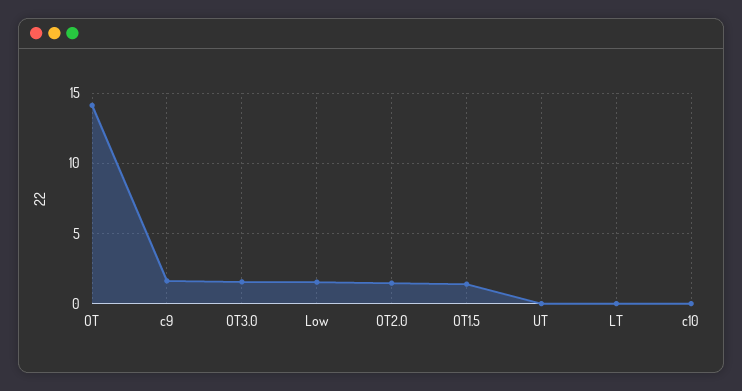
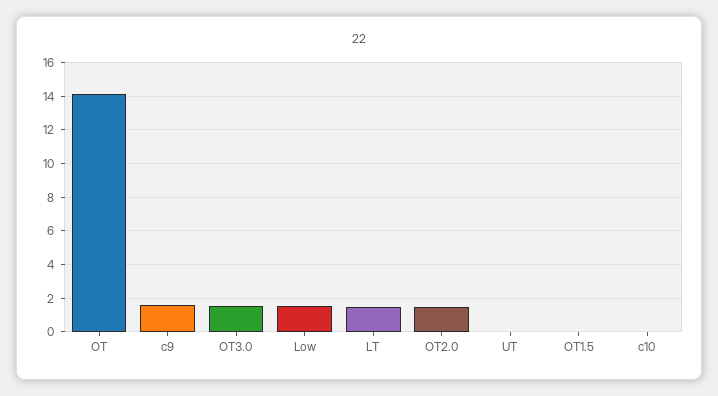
  {
    "OT": 14,
    "c9": 1.5,
    "OT3.0": 1.5,
    "Low": 1.5,
    "OT2.0": 1.5,
-   "OT1.5": 1.5,
+   "OT1.5": 0,
    "UT": 0,
-   "LT": 0,
+   "LT": 1.5,
    "c10": 0
  }

